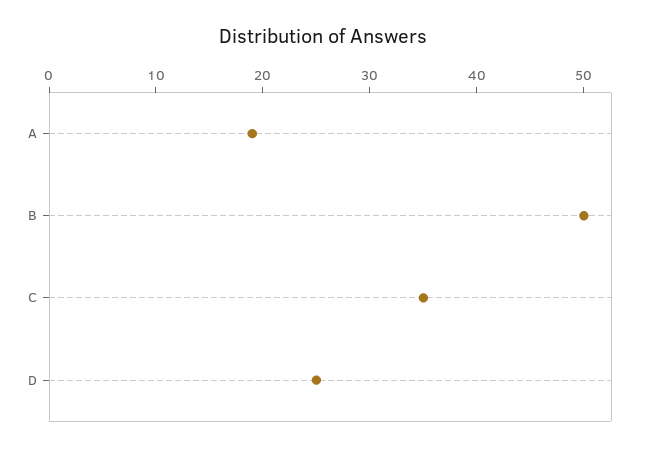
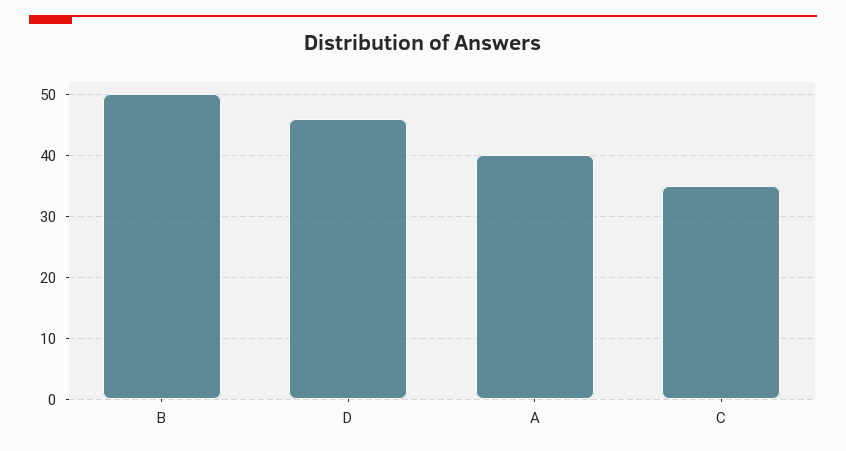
  {
-   "A": 19,
+   "A": 40,
    "B": 50,
    "C": 35,
-   "D": 25
+   "D": 46
  }

